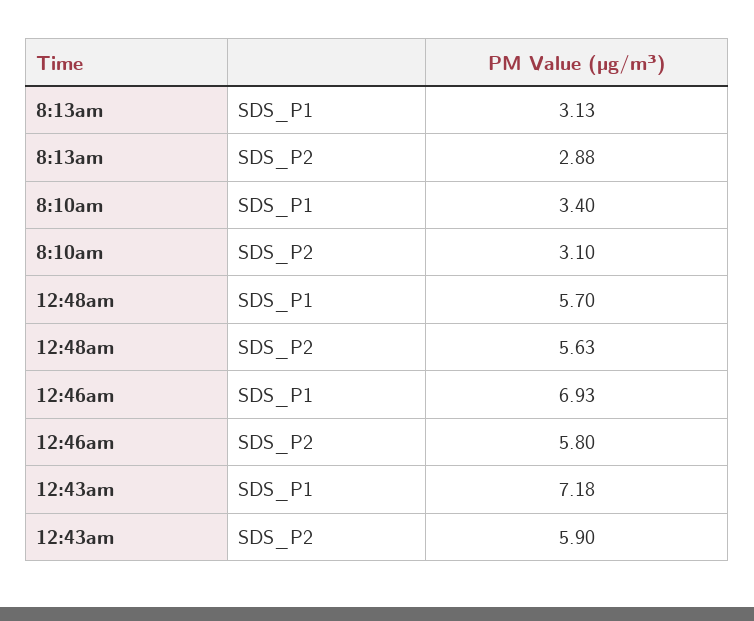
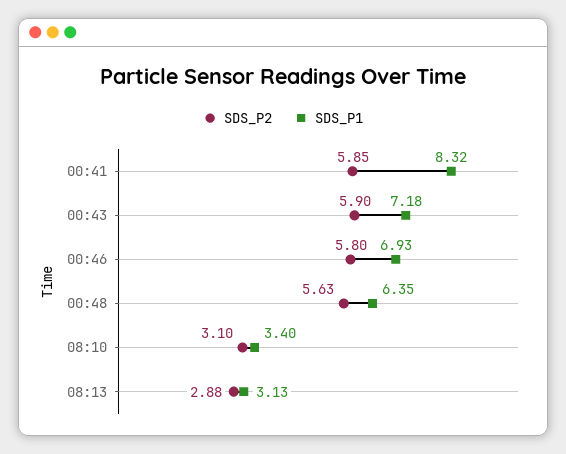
  {
    "SDS_P1": {
      "8:13am": 3.13,
      "8:10am": 3.4,
-     "12:48am": 5.7,
+     "12:48am": 6.35,
      "12:46am": 6.93,
-     "12:43am": 7.18
+     "12:43am": 7.18,
+     "00:41": 8.32
    },
    "SDS_P2": {
      "8:13am": 2.88,
      "8:10am": 3.1,
      "12:48am": 5.63,
      "12:46am": 5.8,
-     "12:43am": 5.9
+     "12:43am": 5.9,
+     "00:41": 5.85
    }
  }

